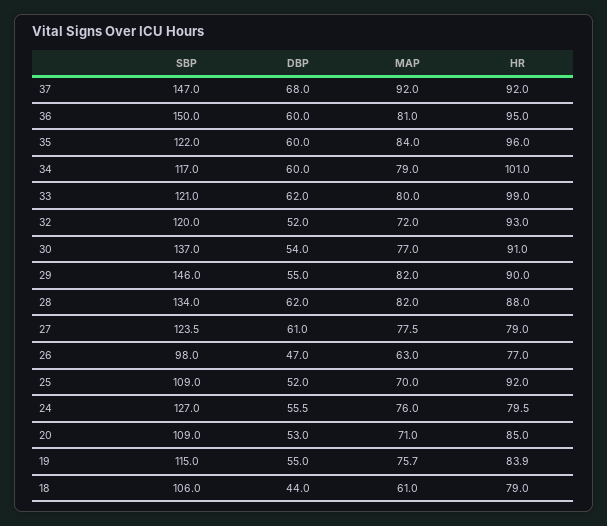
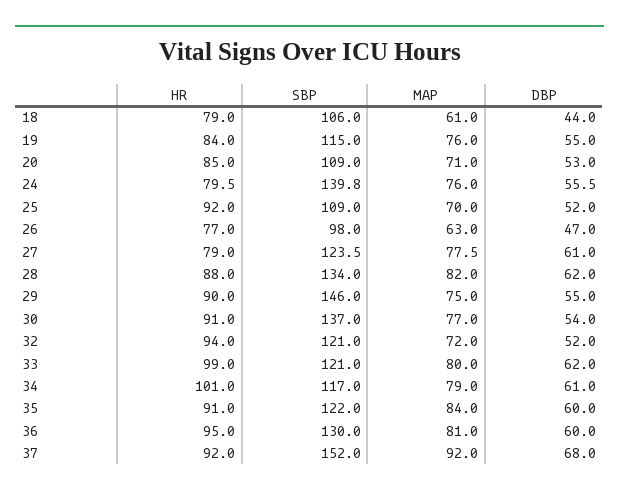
  {
    "SBP": {
-     "37": 147,
+     "37": 152,
-     "36": 150,
+     "36": 130,
      "35": 122,
      "34": 117,
      "33": 121,
-     "32": 120,
+     "32": 121,
      "30": 137,
      "29": 146,
      "28": 134,
      "27": 123.5,
      "26": 98,
      "25": 109,
-     "24": 127,
+     "24": 139.8,
      "20": 109,
      "19": 115,
      "18": 106
    },
    "DBP": {
      "37": 68,
      "36": 60,
      "35": 60,
-     "34": 60,
+     "34": 61,
      "33": 62,
      "32": 52,
      "30": 54,
      "29": 55,
      "28": 62,
      "27": 61,
      "26": 47,
      "25": 52,
      "24": 55.5,
      "20": 53,
      "19": 55,
      "18": 44
    },
    "MAP": {
      "37": 92,
      "36": 81,
      "35": 84,
      "34": 79,
      "33": 80,
      "32": 72,
      "30": 77,
-     "29": 82,
+     "29": 75,
      "28": 82,
      "27": 77.5,
      "26": 63,
      "25": 70,
      "24": 76,
      "20": 71,
-     "19": 75.7,
+     "19": 76,
      "18": 61
    },
    "HR": {
      "37": 92,
      "36": 95,
-     "35": 96,
+     "35": 91,
      "34": 101,
      "33": 99,
-     "32": 93,
+     "32": 94,
      "30": 91,
      "29": 90,
      "28": 88,
      "27": 79,
      "26": 77,
      "25": 92,
      "24": 79.5,
      "20": 85,
-     "19": 83.9,
+     "19": 84,
      "18": 79
    }
  }

